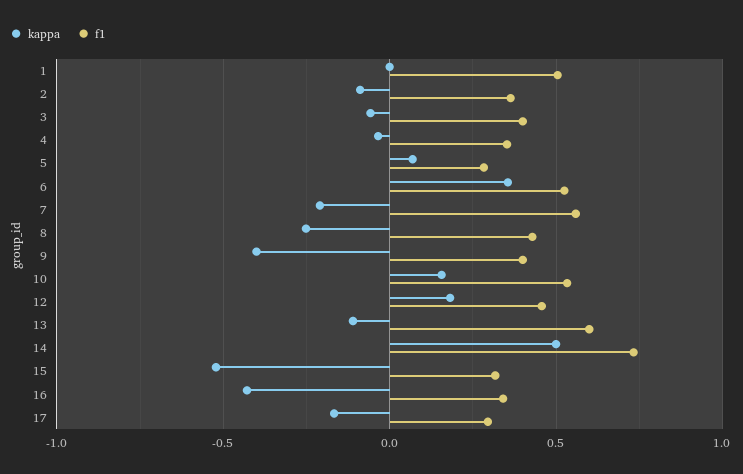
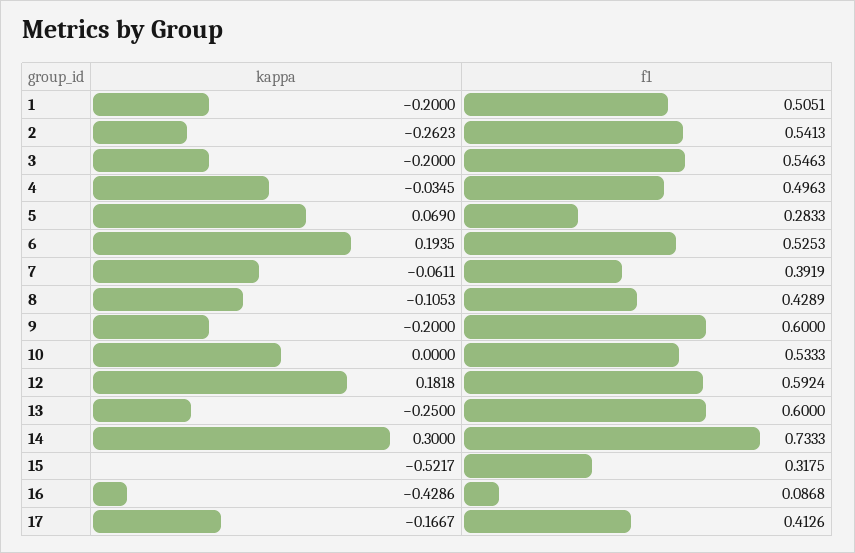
  {
    "kappa": {
-     "1": 0,
+     "1": -0.2,
-     "2": -0.1,
+     "2": -0.2623,
-     "3": -0.05,
+     "3": -0.2,
      "4": -0.0345,
      "5": 0.069,
-     "6": 0.35,
+     "6": 0.1935,
-     "7": -0.2,
+     "7": -0.0611,
-     "8": -0.25,
+     "8": -0.1053,
-     "9": -0.4,
+     "9": -0.2,
-     "10": 0.15,
+     "10": 0,
      "12": 0.1818,
-     "13": -0.1,
+     "13": -0.25,
-     "14": 0.5,
+     "14": 0.3,
      "15": -0.5217,
      "16": -0.4286,
      "17": -0.1667
    },
    "f1": {
      "1": 0.5051,
-     "2": 0.35,
+     "2": 0.5413,
-     "3": 0.4,
+     "3": 0.5463,
-     "4": 0.35,
+     "4": 0.4963,
      "5": 0.2833,
      "6": 0.5253,
-     "7": 0.55,
+     "7": 0.3919,
      "8": 0.4289,
-     "9": 0.4,
+     "9": 0.6,
      "10": 0.5333,
-     "12": 0.45,
+     "12": 0.5924,
      "13": 0.6,
      "14": 0.7333,
      "15": 0.3175,
-     "16": 0.35,
+     "16": 0.0868,
-     "17": 0.3
+     "17": 0.4126
    }
  }

